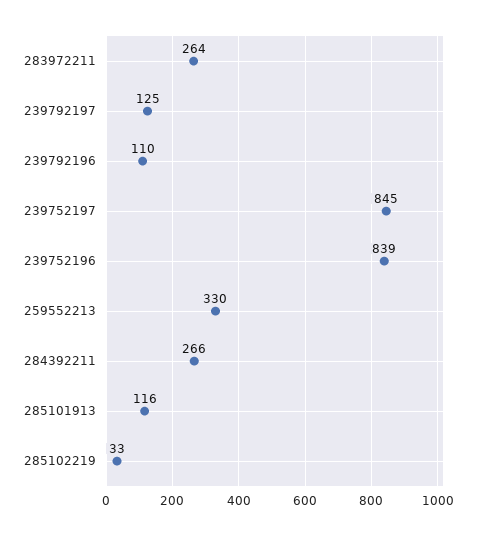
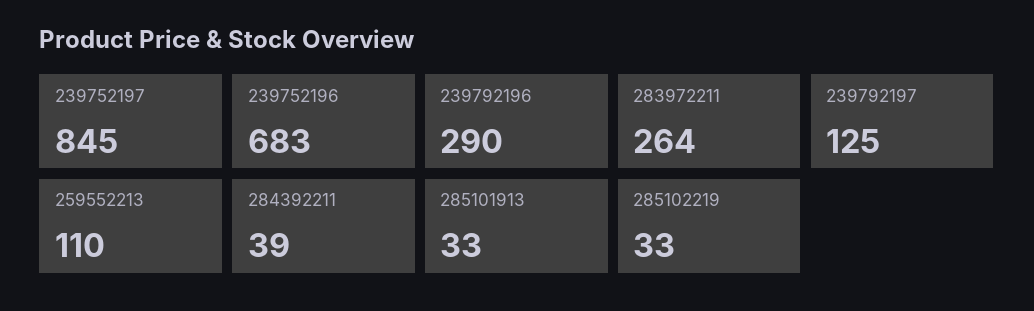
  {
    "283972211": 264,
    "239792197": 125,
-   "239792196": 110,
+   "239792196": 290,
    "239752197": 845,
-   "239752196": 839,
+   "239752196": 683,
-   "259552213": 330,
+   "259552213": 110,
-   "284392211": 266,
+   "284392211": 39,
-   "285101913": 116,
+   "285101913": 33,
    "285102219": 33
  }

